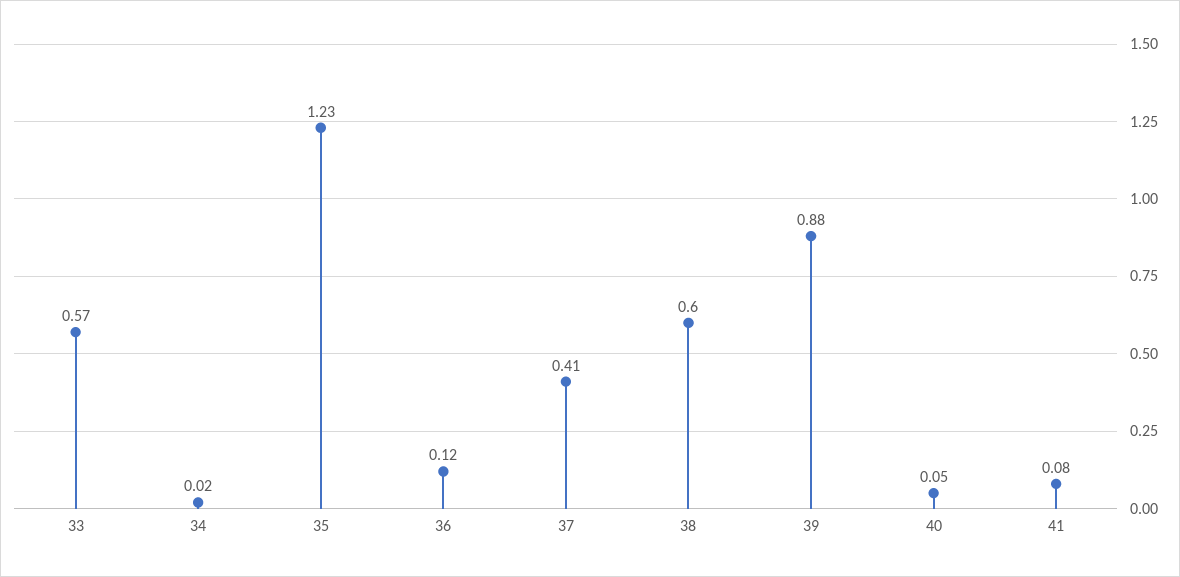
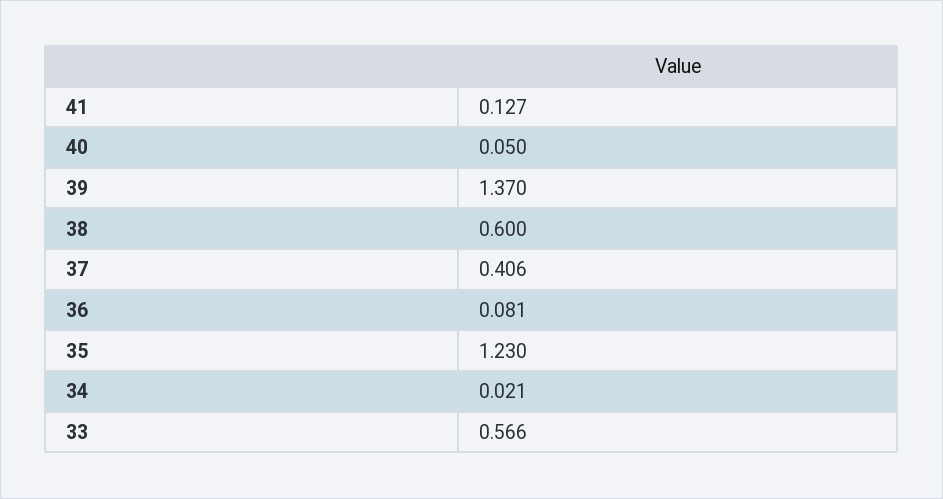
  {
    "33": 0.566,
    "34": 0.021,
    "35": 1.23,
-   "36": 0.12,
+   "36": 0.081,
    "37": 0.406,
    "38": 0.6,
-   "39": 0.88,
+   "39": 1.37,
    "40": 0.05,
-   "41": 0.08
+   "41": 0.127
  }

